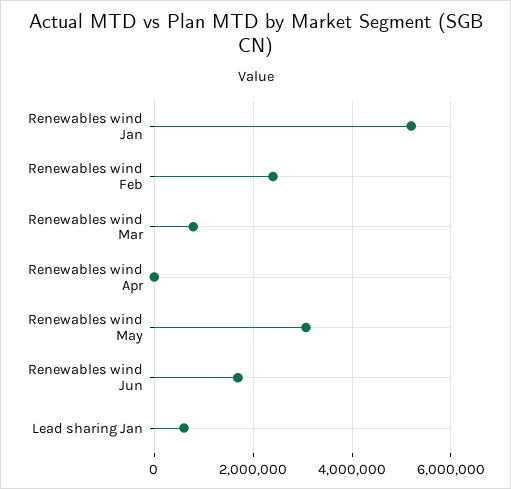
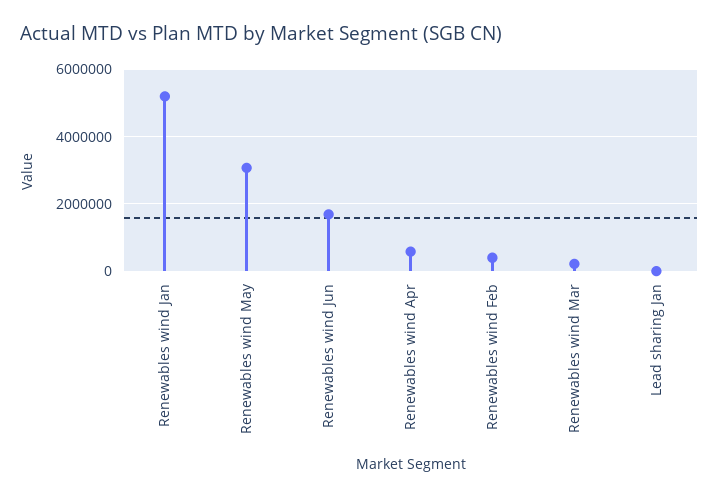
  {
    "Renewables wind Jan": 5200000,
-   "Renewables wind Feb": 2400000,
+   "Renewables wind Feb": 400000,
-   "Renewables wind Mar": 800000,
+   "Renewables wind Mar": 200000,
-   "Renewables wind Apr": 0,
+   "Renewables wind Apr": 600000,
    "Renewables wind May": 3000000,
    "Renewables wind Jun": 1600000,
-   "Lead sharing Jan": 600000
+   "Lead sharing Jan": 0
  }

